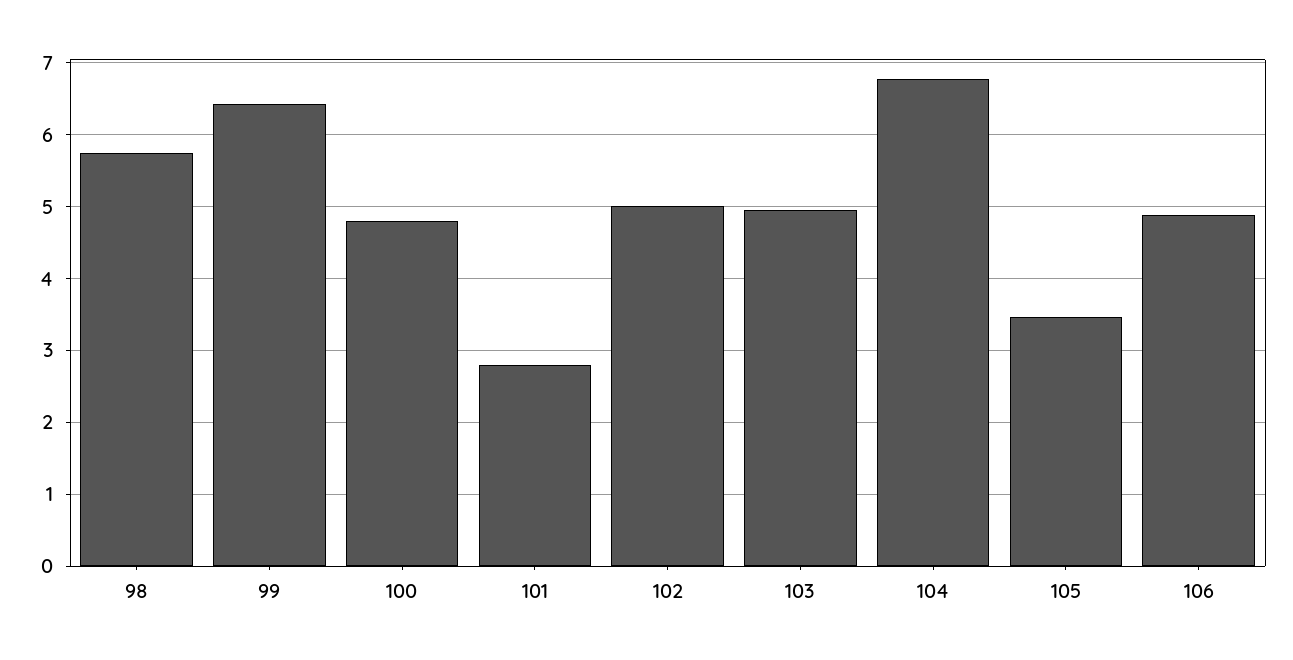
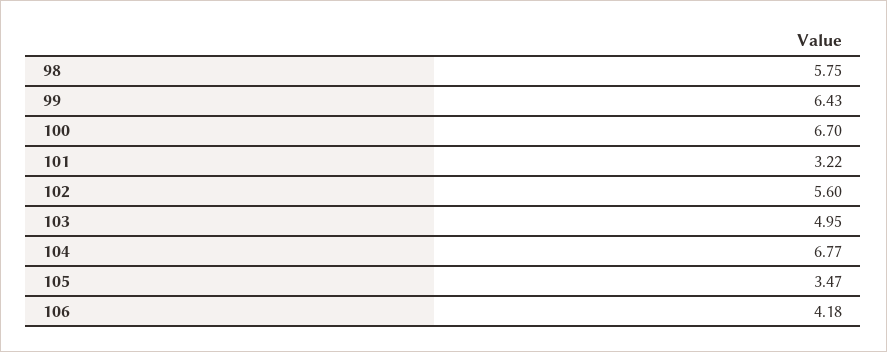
  {
    "98": 5.75,
    "99": 6.43,
-   "100": 4.8,
+   "100": 6.7,
-   "101": 2.8,
+   "101": 3.22,
-   "102": 5,
+   "102": 5.6,
    "103": 4.95,
    "104": 6.77,
    "105": 3.47,
-   "106": 4.9
+   "106": 4.18
  }

